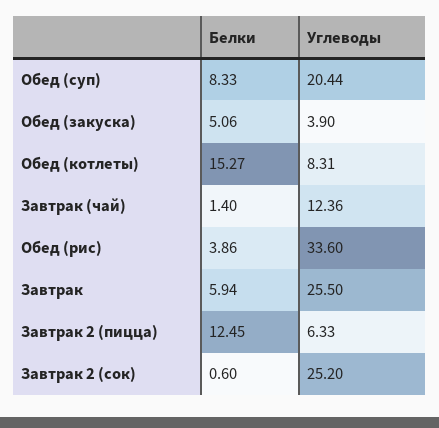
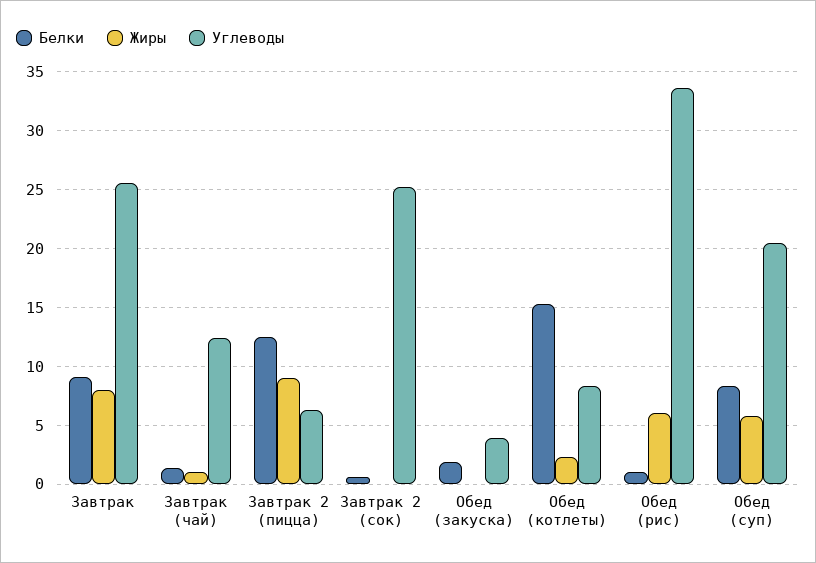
  {
    "Белки": {
      "Обед (суп)": 8.33,
-     "Обед (закуска)": 5.06,
+     "Обед (закуска)": 2,
      "Обед (котлеты)": 15.27,
      "Завтрак (чай)": 1.4,
-     "Обед (рис)": 3.86,
+     "Обед (рис)": 1,
-     "Завтрак": 5.94,
+     "Завтрак": 9,
      "Завтрак 2 (пицца)": 12.45,
      "Завтрак 2 (сок)": 0.6
    },
    "Углеводы": {
      "Обед (суп)": 20.44,
      "Обед (закуска)": 3.9,
      "Обед (котлеты)": 8.31,
      "Завтрак (чай)": 12.36,
      "Обед (рис)": 33.6,
      "Завтрак": 25.5,
      "Завтрак 2 (пицца)": 6.33,
      "Завтрак 2 (сок)": 25.2
-   }
+   },
+   "Жиры": {
+     "Завтрак": 8,
+     "Завтрак (чай)": 1,
+     "Завтрак 2 (пицца)": 9,
+     "Завтрак 2 (сок)": 0,
+     "Обед (закуска)": 0,
+     "Обед (котлеты)": 2,
+     "Обед (рис)": 6,
+     "Обед (суп)": 6
+   }
  }

